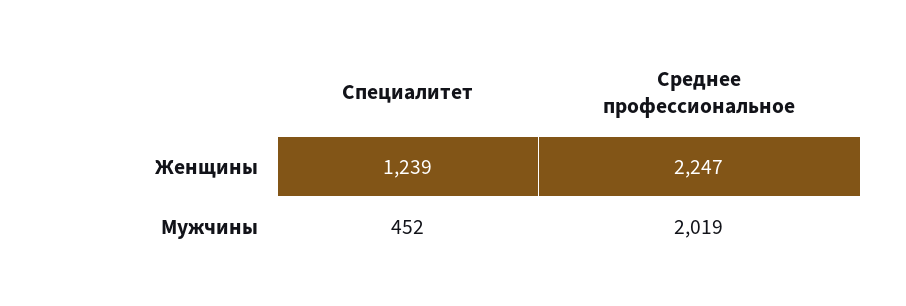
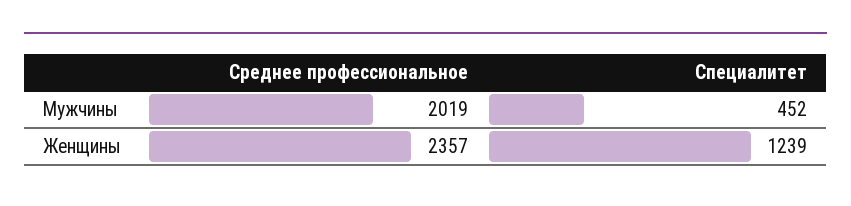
  {
    "Специалитет": {
      "Женщины": 1239,
      "Мужчины": 452
    },
    "Среднее профессиональное": {
-     "Женщины": 2247,
+     "Женщины": 2357,
      "Мужчины": 2019
    }
  }

